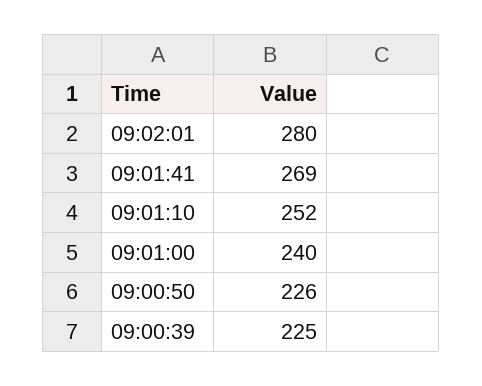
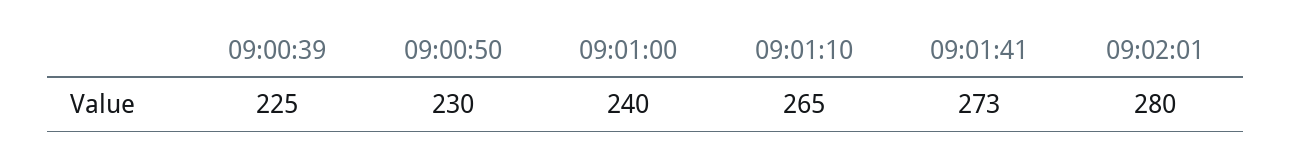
  {
    "09:02:01": 280,
-   "09:01:41": 269,
+   "09:01:41": 273,
-   "09:01:10": 252,
+   "09:01:10": 265,
    "09:01:00": 240,
-   "09:00:50": 226,
+   "09:00:50": 230,
    "09:00:39": 225
  }

